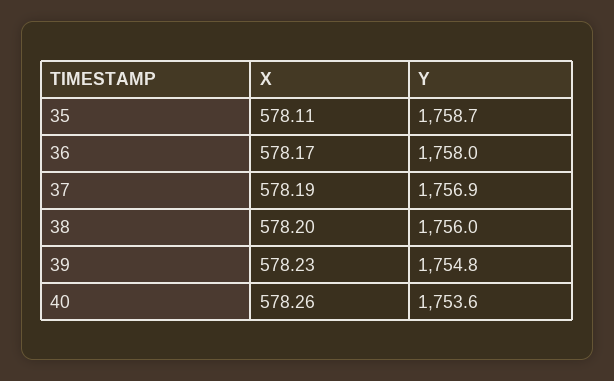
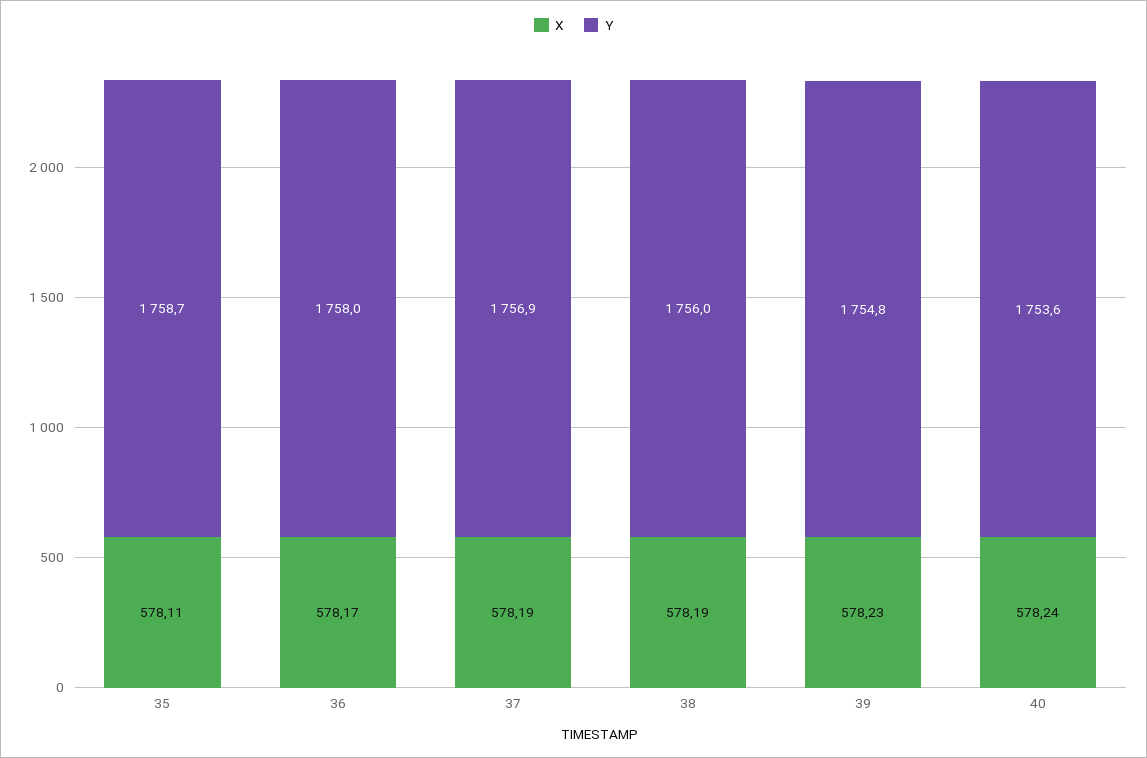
  {
    "X": {
      "35": 578.11,
      "36": 578.17,
      "37": 578.19,
-     "38": 578.2,
+     "38": 578.19,
      "39": 578.23,
-     "40": 578.26
+     "40": 578.24
    },
    "Y": {
      "35": 1758.7,
      "36": 1758,
      "37": 1756.9,
      "38": 1756,
      "39": 1754.8,
      "40": 1753.6
    }
  }

